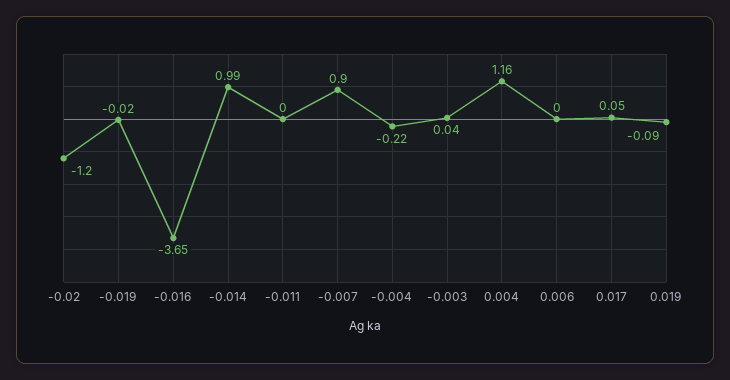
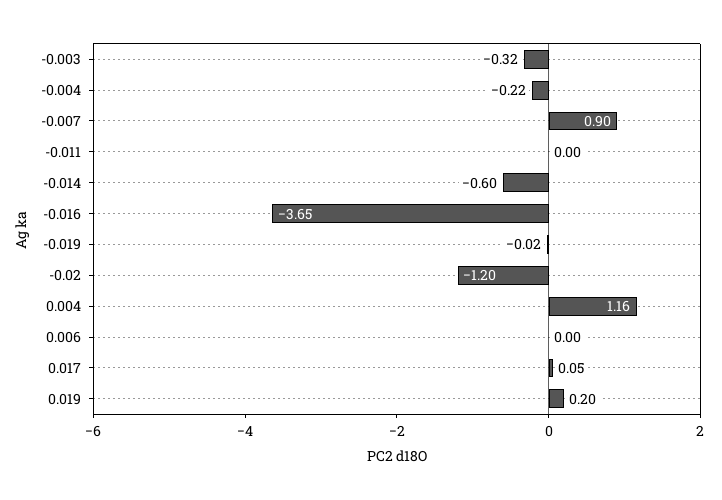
  {
    "-0.02": -1.2,
    "-0.019": -0.02,
    "-0.016": -3.65,
-   "-0.014": 0.99,
+   "-0.014": -0.6,
    "-0.011": 0,
    "-0.007": 0.9,
    "-0.004": -0.22,
-   "-0.003": 0.04,
+   "-0.003": -0.32,
    "0.004": 1.16,
    "0.006": 0,
    "0.017": 0.05,
-   "0.019": -0.09
+   "0.019": 0.2
  }

